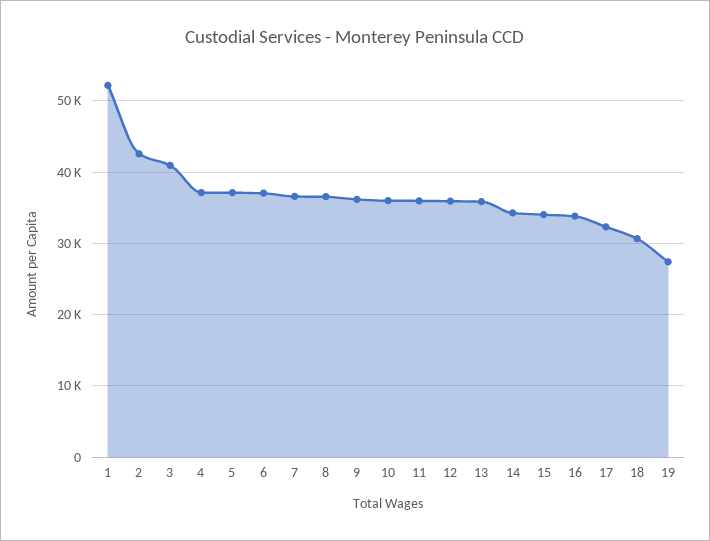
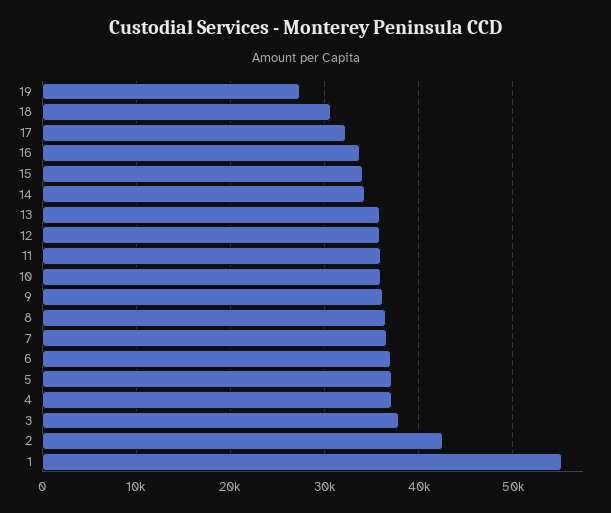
  {
-   "1": 52000,
+   "1": 55000,
    "2": 43000,
-   "3": 41000,
+   "3": 38000,
    "4": 37000,
    "5": 37000,
    "6": 37000,
    "7": 37000,
    "8": 37000,
    "9": 36000,
    "10": 36000,
    "11": 36000,
    "12": 36000,
    "13": 36000,
    "14": 34000,
    "15": 34000,
    "16": 34000,
    "17": 32000,
    "18": 31000,
    "19": 27000
  }

